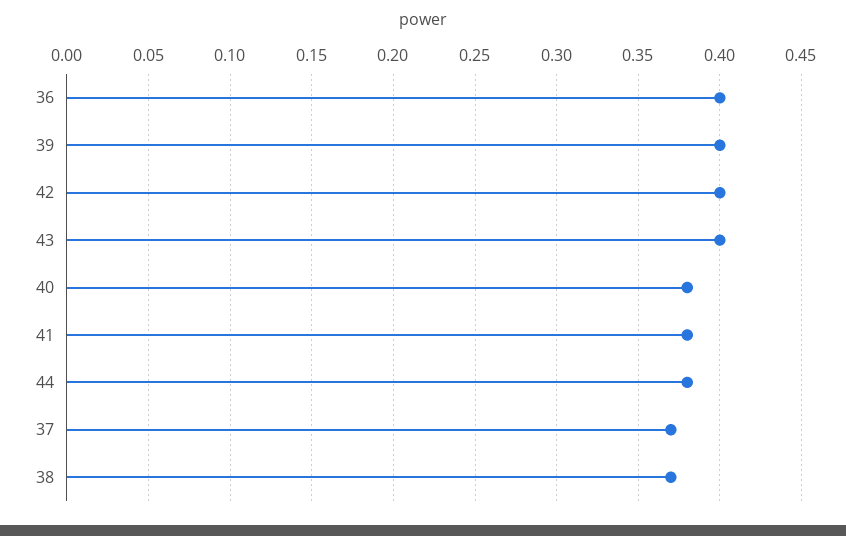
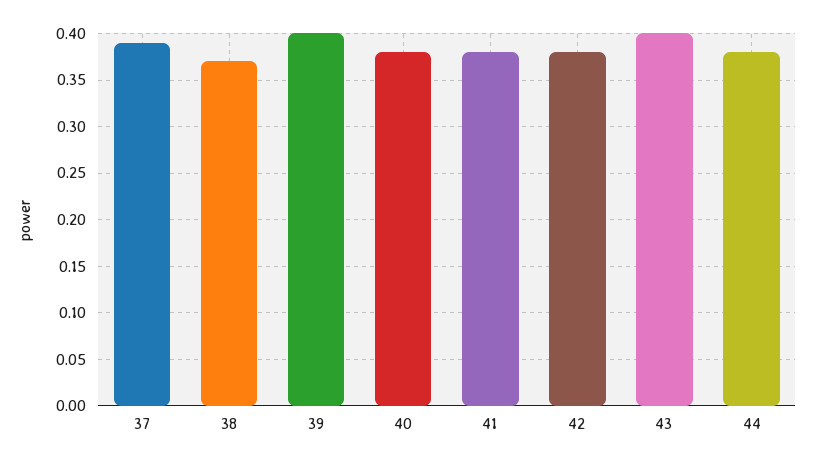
  {
-   "36": 0.4,
    "39": 0.4,
-   "42": 0.4,
+   "42": 0.38,
    "43": 0.4,
    "40": 0.38,
    "41": 0.38,
    "44": 0.38,
-   "37": 0.37,
+   "37": 0.39,
    "38": 0.37
  }

